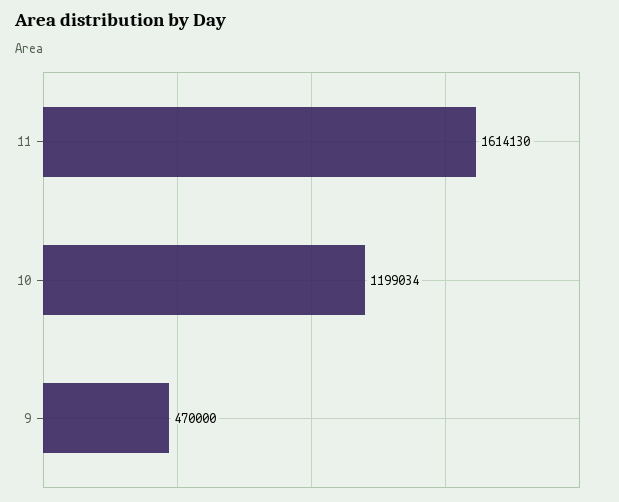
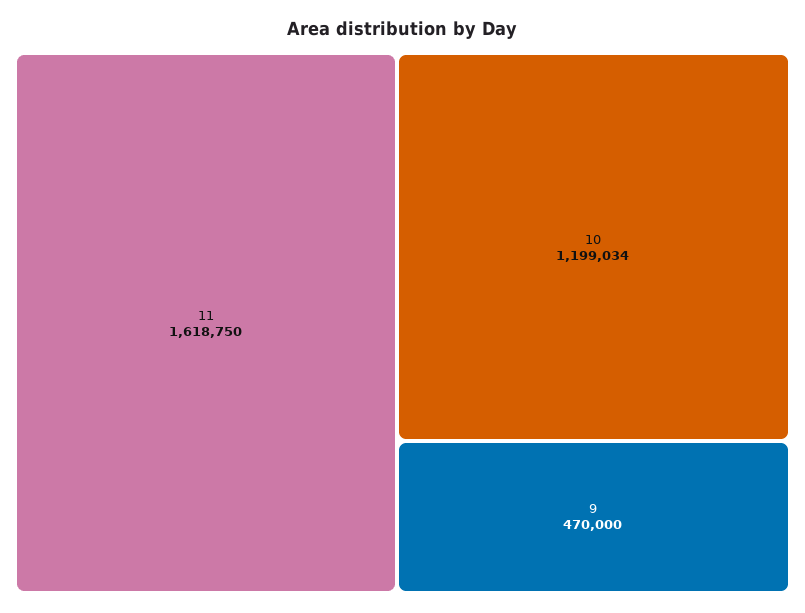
  {
-   "11": 1614130,
+   "11": 1618750,
    "10": 1199034,
    "9": 470000
  }

